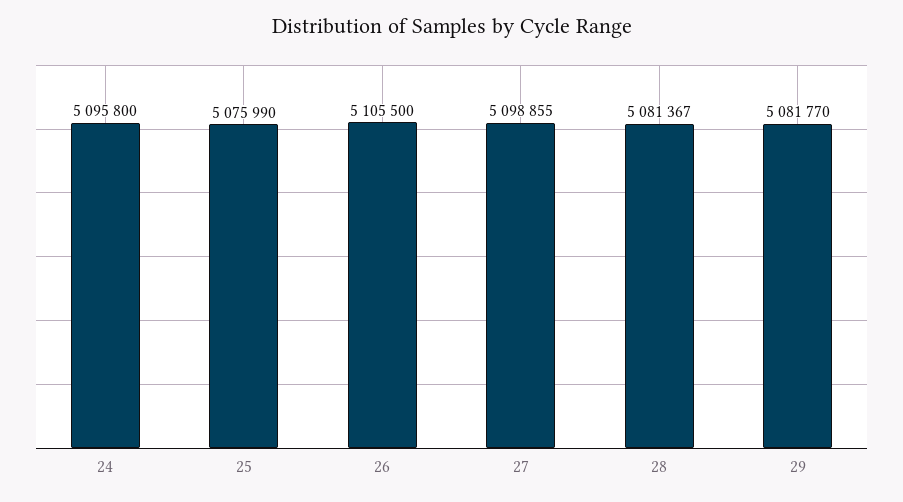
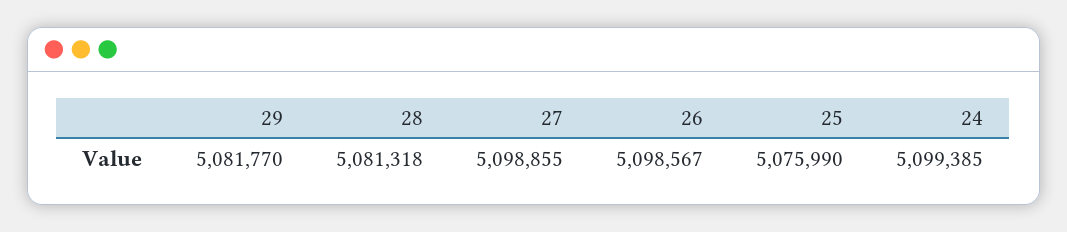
  {
-   "24": 5095800,
+   "24": 5099385,
    "25": 5075990,
-   "26": 5105500,
+   "26": 5098567,
    "27": 5098855,
-   "28": 5081367,
+   "28": 5081318,
    "29": 5081770
  }

